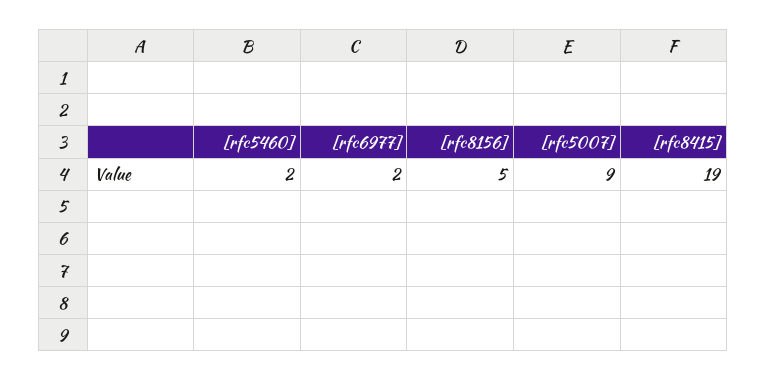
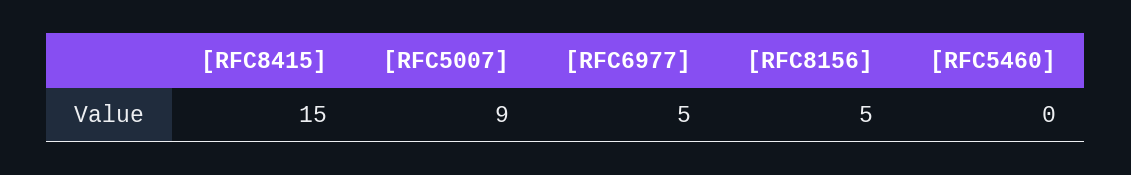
  {
-   "[rfc5460]": 2,
+   "[rfc5460]": 0,
-   "[rfc6977]": 2,
+   "[rfc6977]": 5,
    "[rfc8156]": 5,
    "[rfc5007]": 9,
-   "[rfc8415]": 19
+   "[rfc8415]": 15
  }

